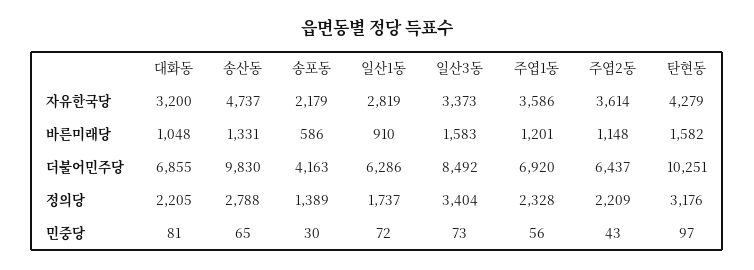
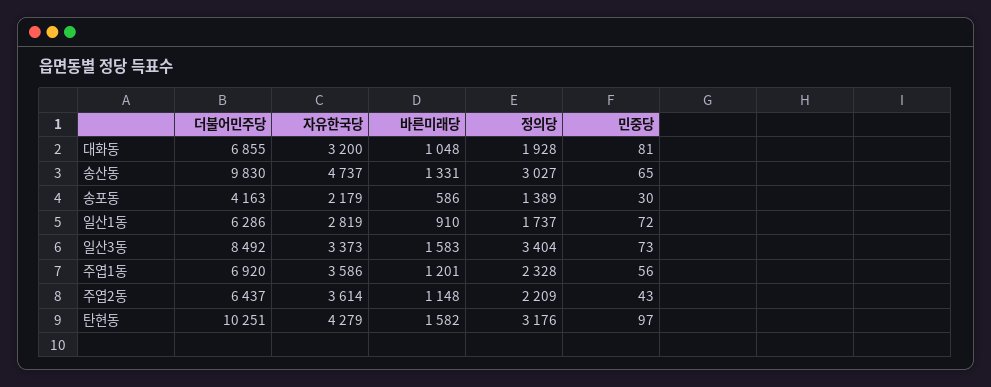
  {
    "대화동": {
      "자유한국당": 3200,
      "바른미래당": 1048,
      "더불어민주당": 6855,
-     "정의당": 2205,
+     "정의당": 1928,
      "민중당": 81
    },
    "송산동": {
      "자유한국당": 4737,
      "바른미래당": 1331,
      "더불어민주당": 9830,
-     "정의당": 2788,
+     "정의당": 3027,
      "민중당": 65
    },
    "송포동": {
      "자유한국당": 2179,
      "바른미래당": 586,
      "더불어민주당": 4163,
      "정의당": 1389,
      "민중당": 30
    },
    "일산1동": {
      "자유한국당": 2819,
      "바른미래당": 910,
      "더불어민주당": 6286,
      "정의당": 1737,
      "민중당": 72
    },
    "일산3동": {
      "자유한국당": 3373,
      "바른미래당": 1583,
      "더불어민주당": 8492,
      "정의당": 3404,
      "민중당": 73
    },
    "주엽1동": {
      "자유한국당": 3586,
      "바른미래당": 1201,
      "더불어민주당": 6920,
      "정의당": 2328,
      "민중당": 56
    },
    "주엽2동": {
      "자유한국당": 3614,
      "바른미래당": 1148,
      "더불어민주당": 6437,
      "정의당": 2209,
      "민중당": 43
    },
    "탄현동": {
      "자유한국당": 4279,
      "바른미래당": 1582,
      "더불어민주당": 10251,
      "정의당": 3176,
      "민중당": 97
    }
  }

